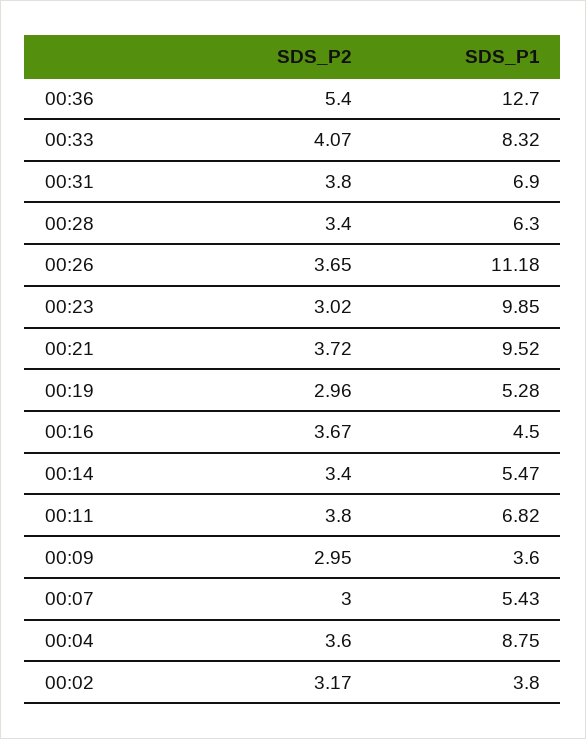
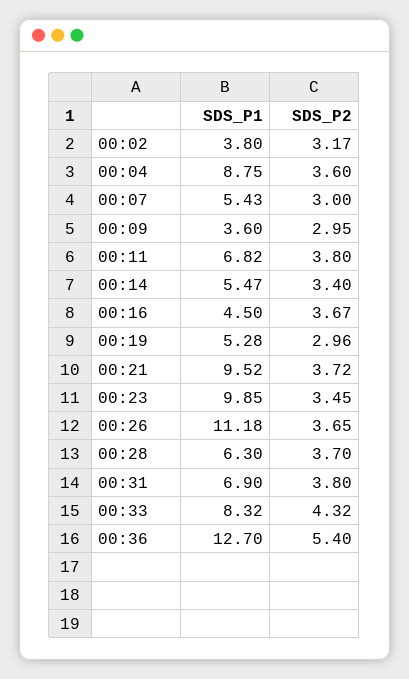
  {
    "SDS_P2": {
      "00:36": 5.4,
-     "00:33": 4.07,
+     "00:33": 4.32,
      "00:31": 3.8,
-     "00:28": 3.4,
+     "00:28": 3.7,
      "00:26": 3.65,
-     "00:23": 3.02,
+     "00:23": 3.45,
      "00:21": 3.72,
      "00:19": 2.96,
      "00:16": 3.67,
      "00:14": 3.4,
      "00:11": 3.8,
      "00:09": 2.95,
      "00:07": 3,
      "00:04": 3.6,
      "00:02": 3.17
    },
    "SDS_P1": {
      "00:36": 12.7,
      "00:33": 8.32,
      "00:31": 6.9,
      "00:28": 6.3,
      "00:26": 11.18,
      "00:23": 9.85,
      "00:21": 9.52,
      "00:19": 5.28,
      "00:16": 4.5,
      "00:14": 5.47,
      "00:11": 6.82,
      "00:09": 3.6,
      "00:07": 5.43,
      "00:04": 8.75,
      "00:02": 3.8
    }
  }

